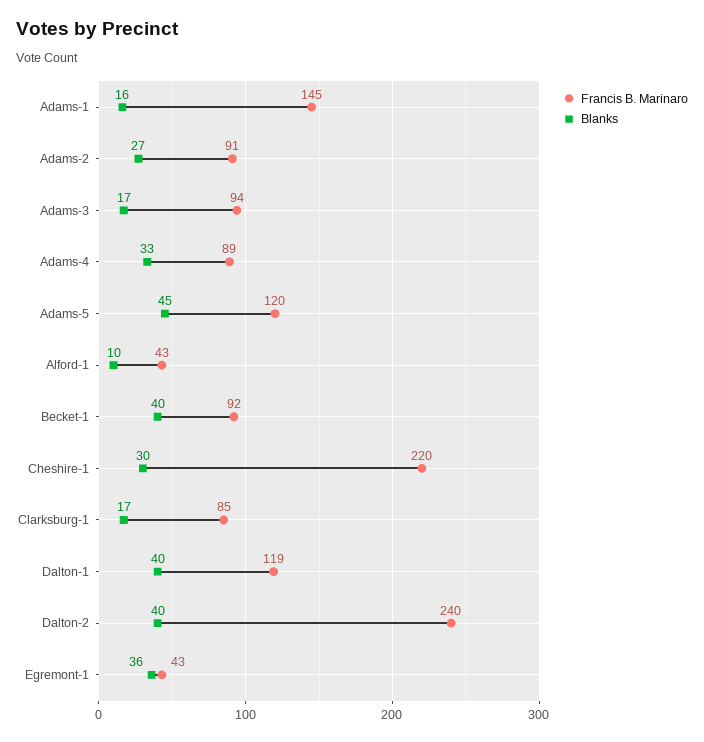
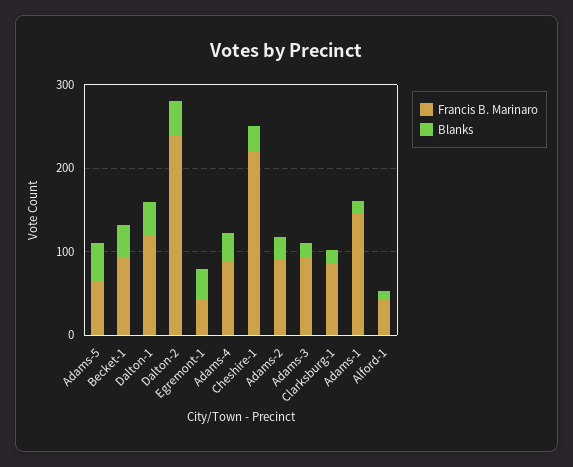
  {
    "Francis B. Marinaro": {
      "Adams-1": 145,
      "Adams-2": 91,
      "Adams-3": 94,
      "Adams-4": 89,
-     "Adams-5": 120,
+     "Adams-5": 60,
      "Alford-1": 43,
      "Becket-1": 92,
      "Cheshire-1": 220,
      "Clarksburg-1": 85,
      "Dalton-1": 119,
      "Dalton-2": 240,
      "Egremont-1": 43
    },
    "Blanks": {
      "Adams-1": 16,
      "Adams-2": 27,
      "Adams-3": 17,
      "Adams-4": 33,
      "Adams-5": 45,
      "Alford-1": 10,
      "Becket-1": 40,
      "Cheshire-1": 30,
      "Clarksburg-1": 17,
      "Dalton-1": 40,
      "Dalton-2": 40,
      "Egremont-1": 36
    }
  }

